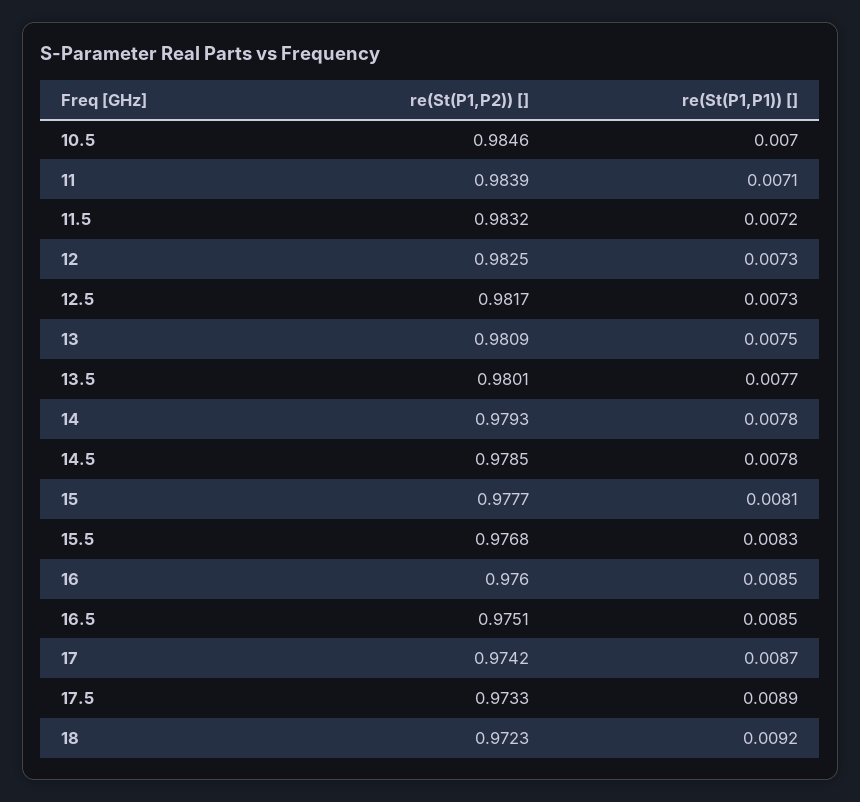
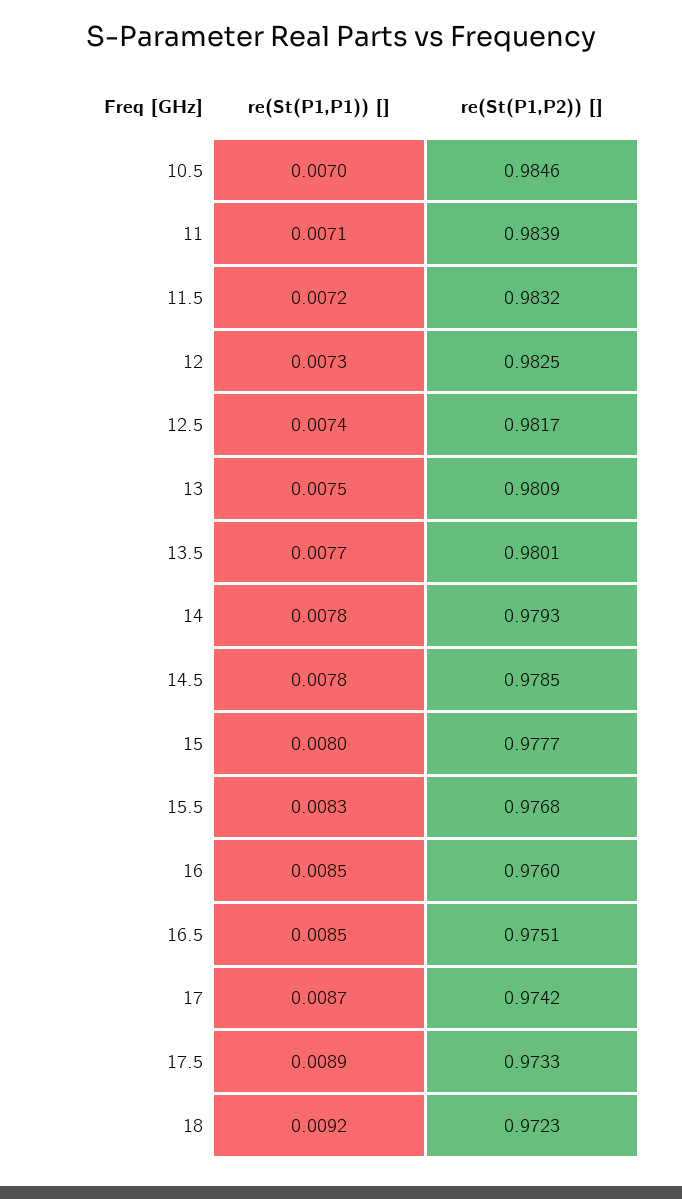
  {
    "re(St(P1,P2)) []": {
      "10.5": 0.9846,
      "11": 0.9839,
      "11.5": 0.9832,
      "12": 0.9825,
      "12.5": 0.9817,
      "13": 0.9809,
      "13.5": 0.9801,
      "14": 0.9793,
      "14.5": 0.9785,
      "15": 0.9777,
      "15.5": 0.9768,
      "16": 0.976,
      "16.5": 0.9751,
      "17": 0.9742,
      "17.5": 0.9733,
      "18": 0.9723
    },
    "re(St(P1,P1)) []": {
      "10.5": 0.007,
      "11": 0.0071,
      "11.5": 0.0072,
      "12": 0.0073,
-     "12.5": 0.0073,
+     "12.5": 0.0074,
      "13": 0.0075,
      "13.5": 0.0077,
      "14": 0.0078,
      "14.5": 0.0078,
-     "15": 0.0081,
+     "15": 0.008,
      "15.5": 0.0083,
      "16": 0.0085,
      "16.5": 0.0085,
      "17": 0.0087,
      "17.5": 0.0089,
      "18": 0.0092
    }
  }

